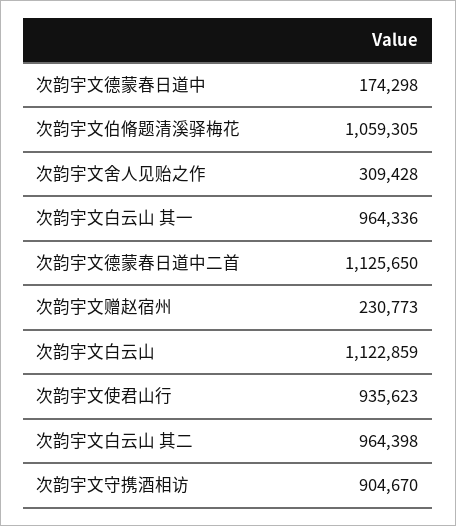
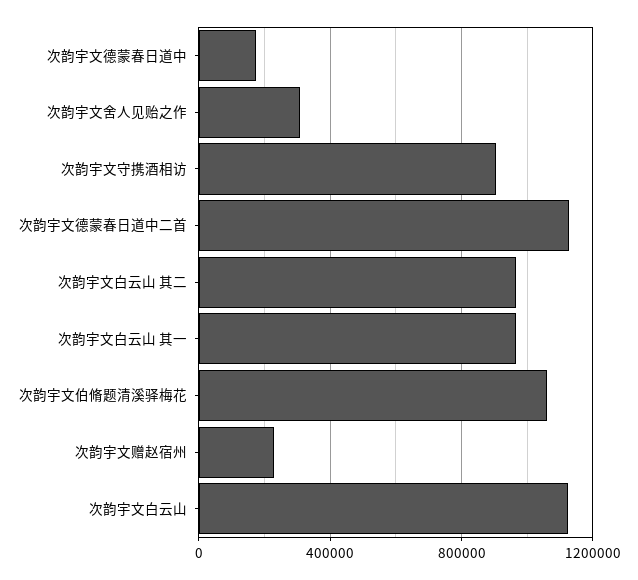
  {
    "次韵宇文德蒙春日道中": 174298,
    "次韵宇文伯脩题清溪驿梅花": 1059305,
    "次韵宇文舍人见贻之作": 309428,
    "次韵宇文白云山 其一": 964336,
    "次韵宇文德蒙春日道中二首": 1125650,
    "次韵宇文赠赵宿州": 230773,
    "次韵宇文白云山": 1122859,
-   "次韵宇文使君山行": 935623,
    "次韵宇文白云山 其二": 964398,
    "次韵宇文守携酒相访": 904670
  }

